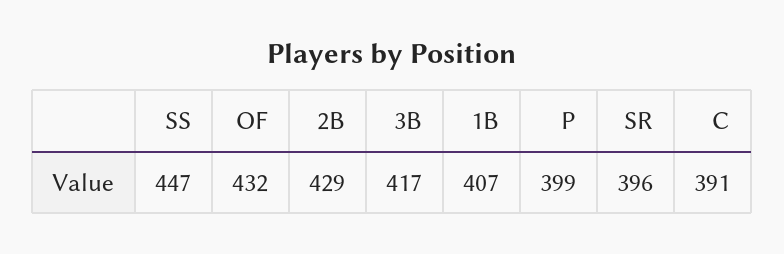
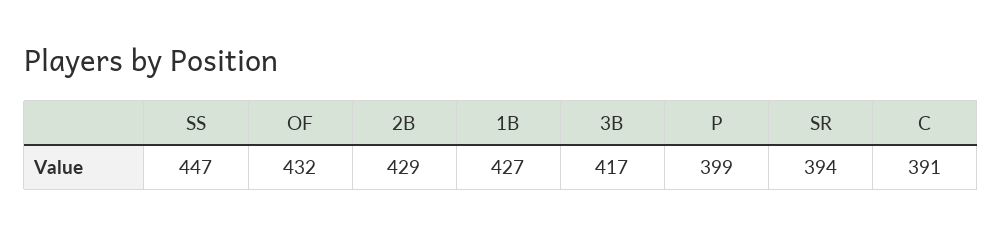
  {
    "SS": 447,
    "OF": 432,
    "2B": 429,
    "3B": 417,
-   "1B": 407,
+   "1B": 427,
    "P": 399,
-   "SR": 396,
+   "SR": 394,
    "C": 391
  }

